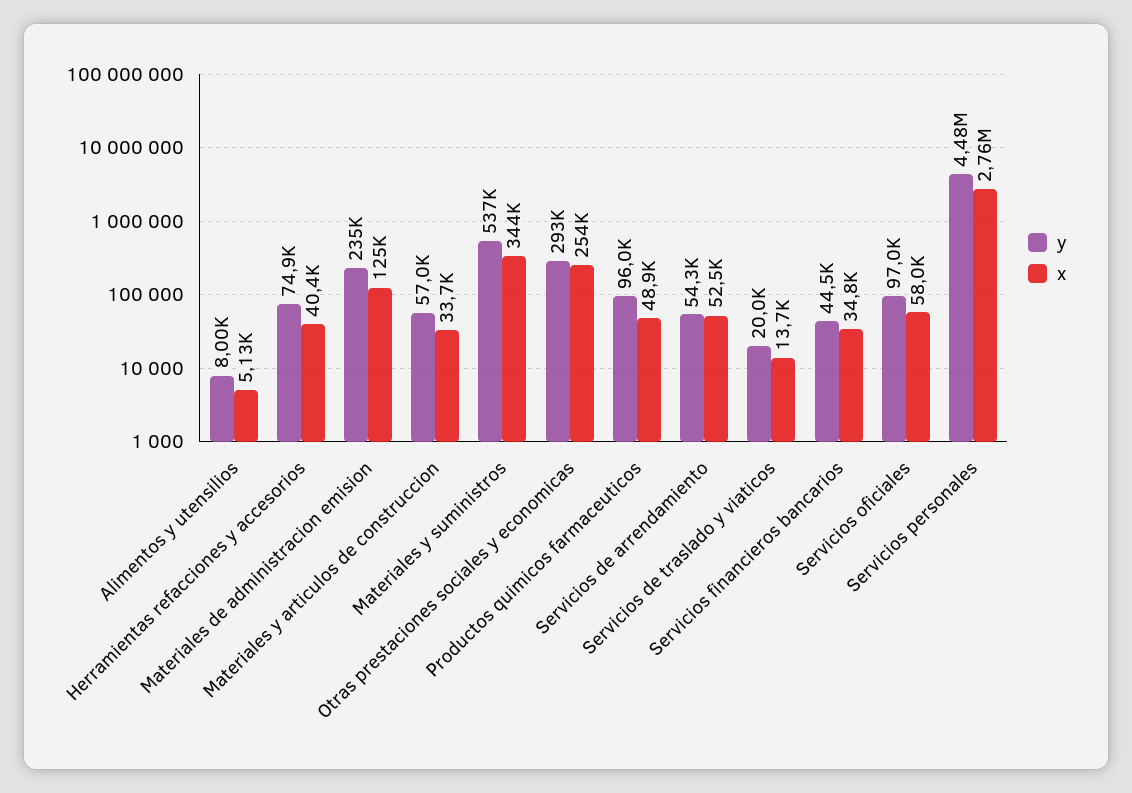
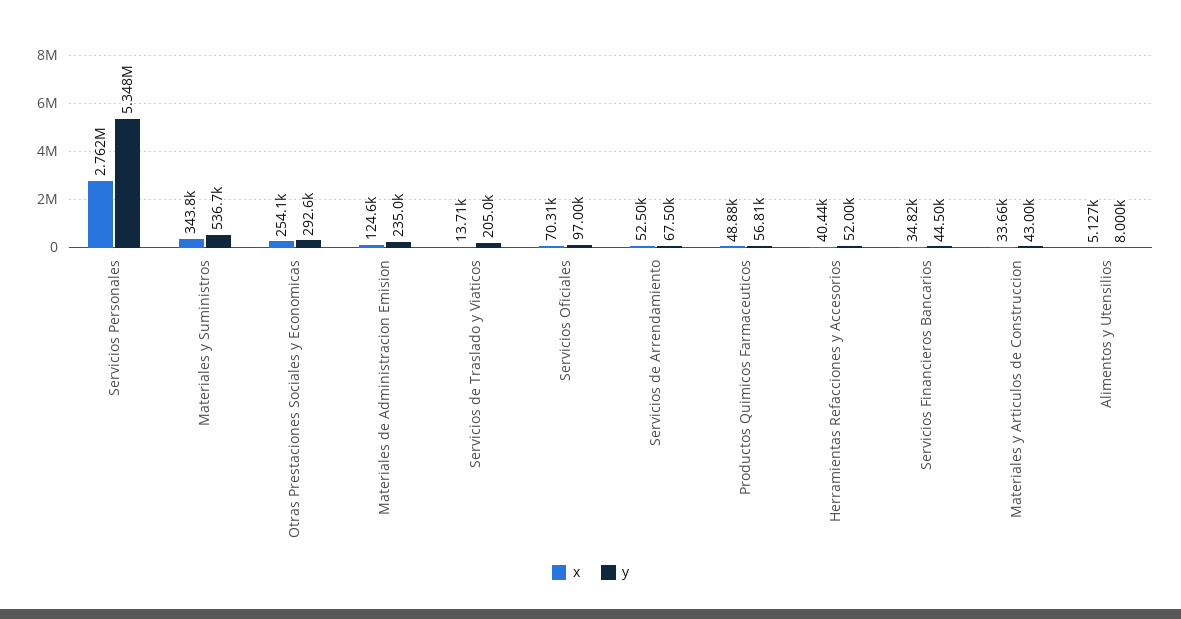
  {
    "y": {
      "Alimentos y utensilios": 8000,
-     "Herramientas refacciones y accesorios": 74900,
+     "Herramientas refacciones y accesorios": 52000,
      "Materiales de administracion emision": 235000,
-     "Materiales y articulos de construccion": 57000,
+     "Materiales y articulos de construccion": 43000,
      "Materiales y suministros": 536700,
      "Otras prestaciones sociales y economicas": 292600,
-     "Productos quimicos farmaceuticos": 96000,
+     "Productos quimicos farmaceuticos": 56810,
-     "Servicios de arrendamiento": 54300,
+     "Servicios de arrendamiento": 67500,
-     "Servicios de traslado y viaticos": 20000,
+     "Servicios de traslado y viaticos": 205000,
      "Servicios financieros bancarios": 44500,
      "Servicios oficiales": 97000,
-     "Servicios personales": 4480000
+     "Servicios personales": 5348000
    },
    "x": {
      "Alimentos y utensilios": 5127,
      "Herramientas refacciones y accesorios": 40440,
      "Materiales de administracion emision": 124600,
      "Materiales y articulos de construccion": 33660,
      "Materiales y suministros": 343800,
      "Otras prestaciones sociales y economicas": 254100,
      "Productos quimicos farmaceuticos": 48880,
      "Servicios de arrendamiento": 52500,
      "Servicios de traslado y viaticos": 13710,
      "Servicios financieros bancarios": 34820,
-     "Servicios oficiales": 58000,
+     "Servicios oficiales": 70310,
      "Servicios personales": 2762000
    }
  }

